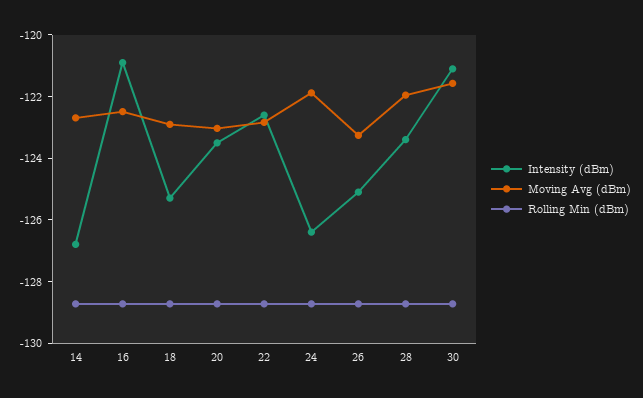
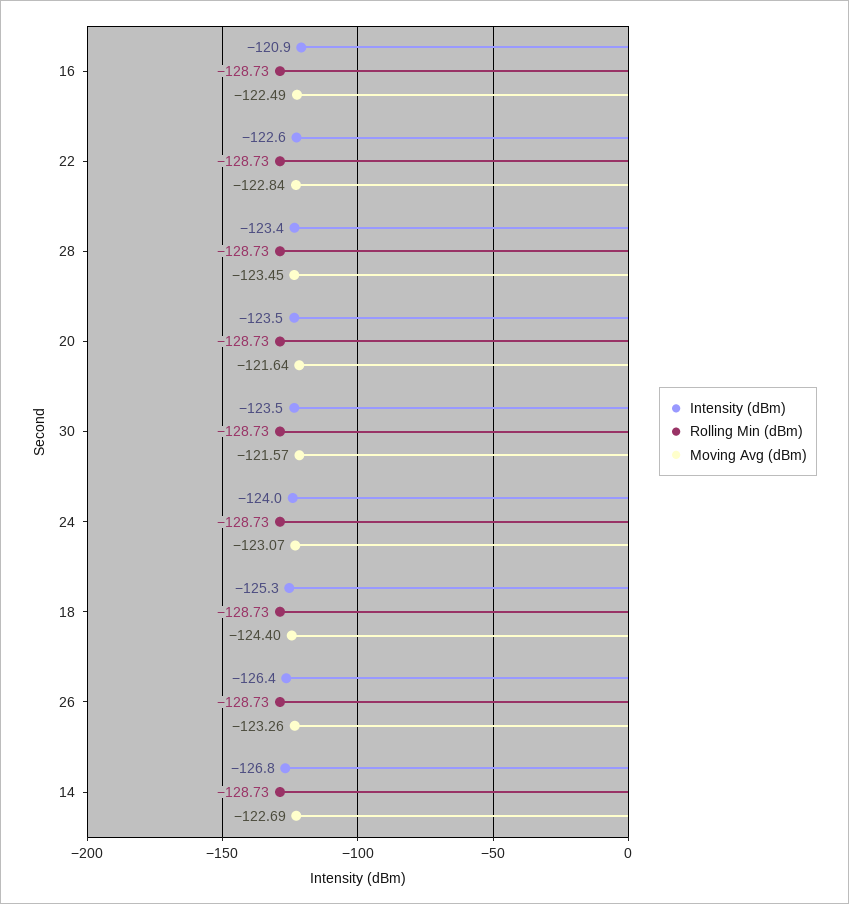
  {
    "Intensity (dBm)": {
      "14": -126.8,
      "16": -120.9,
      "18": -125.3,
      "20": -123.5,
      "22": -122.6,
-     "24": -126.5,
+     "24": -124,
-     "26": -125,
+     "26": -126.4,
      "28": -123.4,
-     "30": -121
+     "30": -123.5
    },
    "Moving Avg (dBm)": {
      "14": -122.69,
      "16": -122.49,
-     "18": -123,
+     "18": -124.4,
-     "20": -123,
+     "20": -121.64,
      "22": -122.84,
-     "24": -122,
+     "24": -123.07,
      "26": -123.26,
-     "28": -122,
+     "28": -123.45,
      "30": -121.57
    },
    "Rolling Min (dBm)": {
      "14": -128.73,
      "16": -128.73,
      "18": -128.73,
      "20": -128.73,
      "22": -128.73,
      "24": -128.73,
      "26": -128.73,
      "28": -128.73,
      "30": -128.73
    }
  }

